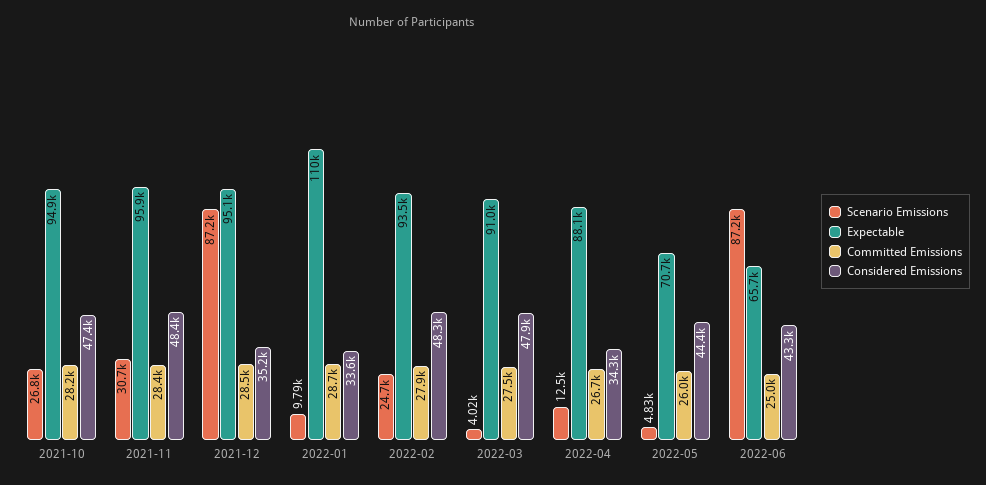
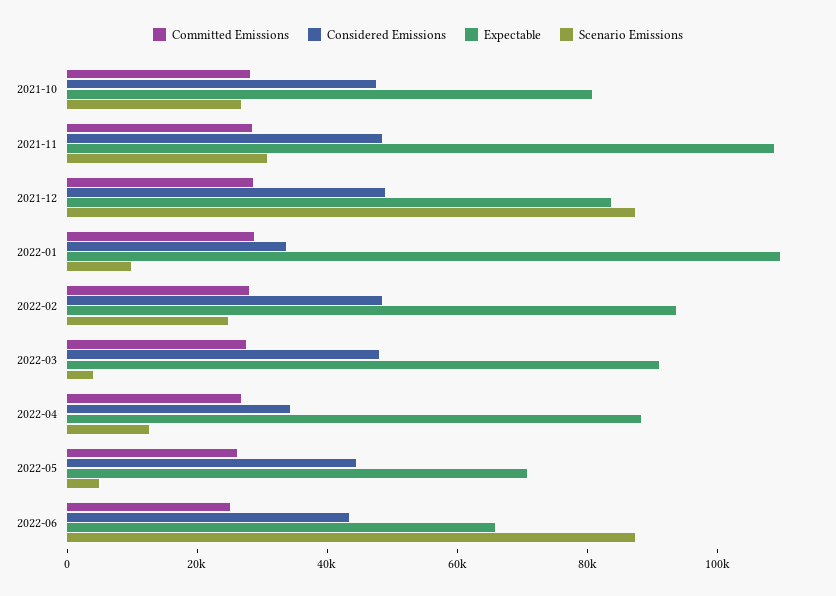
  {
    "Scenario Emissions": {
      "2021-10": 26800,
      "2021-11": 30700,
      "2021-12": 87200,
      "2022-01": 9790,
      "2022-02": 24700,
      "2022-03": 4020,
      "2022-04": 12500,
      "2022-05": 4830,
      "2022-06": 87200
    },
    "Expectable": {
-     "2021-10": 94900,
+     "2021-10": 80000,
-     "2021-11": 95900,
+     "2021-11": 110000,
-     "2021-12": 95100,
+     "2021-12": 85000,
      "2022-01": 110000,
      "2022-02": 93500,
      "2022-03": 91000,
      "2022-04": 88100,
      "2022-05": 70700,
      "2022-06": 65700
    },
    "Committed Emissions": {
      "2021-10": 28200,
      "2021-11": 28400,
      "2021-12": 28500,
      "2022-01": 28700,
      "2022-02": 27900,
      "2022-03": 27500,
      "2022-04": 26700,
      "2022-05": 26000,
      "2022-06": 25000
    },
    "Considered Emissions": {
      "2021-10": 47400,
      "2021-11": 48400,
-     "2021-12": 35200,
+     "2021-12": 50000,
      "2022-01": 33600,
      "2022-02": 48300,
      "2022-03": 47900,
      "2022-04": 34300,
      "2022-05": 44400,
      "2022-06": 43300
    }
  }

